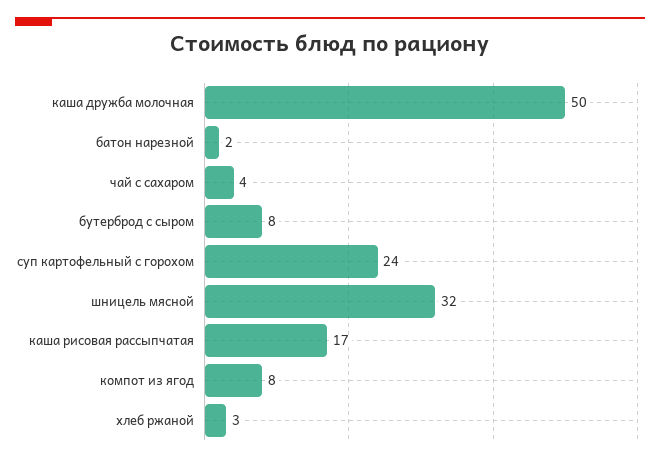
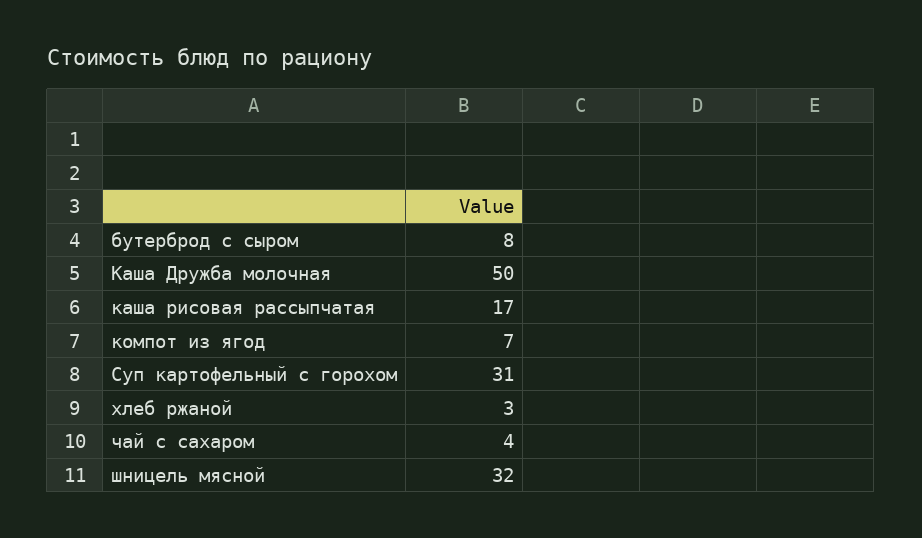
  {
    "каша дружба молочная": 50,
-   "батон нарезной": 2,
    "чай с сахаром": 4,
    "бутерброд с сыром": 8,
-   "суп картофельный с горохом": 24,
+   "суп картофельный с горохом": 31,
    "шницель мясной": 32,
    "каша рисовая рассыпчатая": 17,
-   "компот из ягод": 8,
+   "компот из ягод": 7,
    "хлеб ржаной": 3
  }

